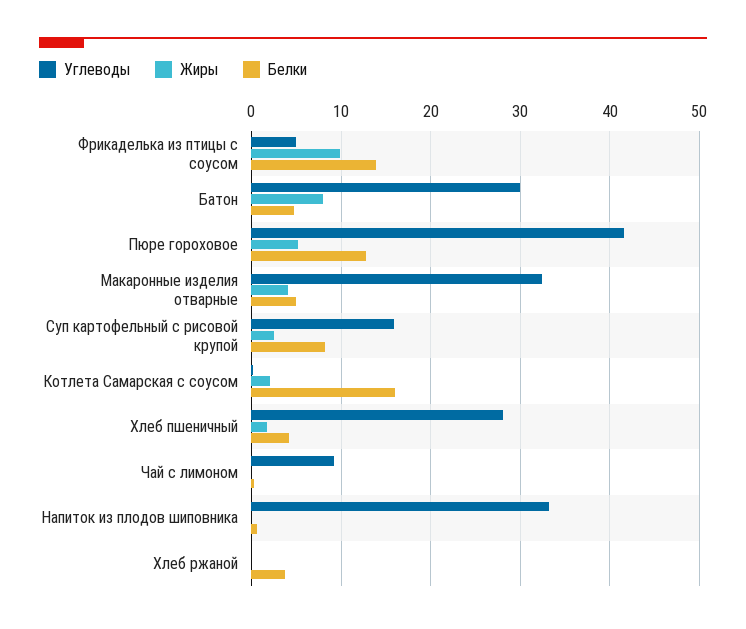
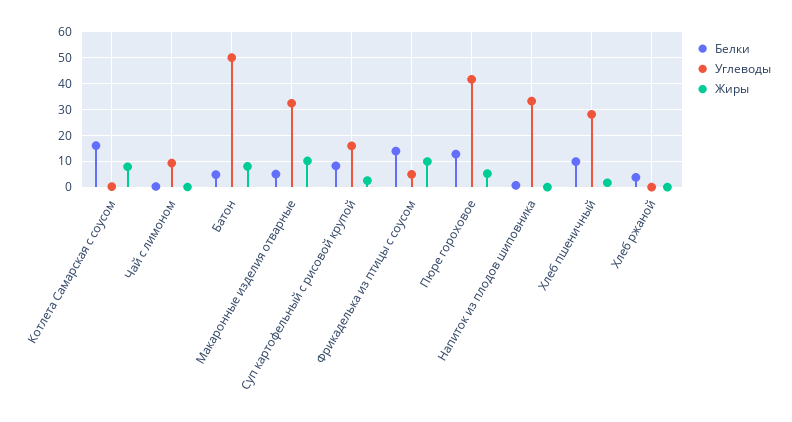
  {
    "Углеводы": {
      "Фрикаделька из птицы с соусом": 5,
-     "Батон": 30,
+     "Батон": 50,
      "Пюре гороховое": 42,
      "Макаронные изделия отварные": 32,
      "Суп картофельный с рисовой крупой": 16,
      "Котлета Самарская с соусом": 0,
      "Хлеб пшеничный": 28,
      "Чай с лимоном": 9,
      "Напиток из плодов шиповника": 33,
      "Хлеб ржаной": 0
    },
    "Жиры": {
      "Фрикаделька из птицы с соусом": 10,
      "Батон": 8,
      "Пюре гороховое": 5,
-     "Макаронные изделия отварные": 4,
+     "Макаронные изделия отварные": 10,
      "Суп картофельный с рисовой крупой": 3,
-     "Котлета Самарская с соусом": 2,
+     "Котлета Самарская с соусом": 7.5,
      "Хлеб пшеничный": 2,
      "Чай с лимоном": 0,
      "Напиток из плодов шиповника": 0,
      "Хлеб ржаной": 0
    },
    "Белки": {
      "Фрикаделька из птицы с соусом": 14,
      "Батон": 5,
      "Пюре гороховое": 13,
      "Макаронные изделия отварные": 5,
      "Суп картофельный с рисовой крупой": 8,
      "Котлета Самарская с соусом": 16,
-     "Хлеб пшеничный": 4,
+     "Хлеб пшеничный": 10,
      "Чай с лимоном": 0,
      "Напиток из плодов шиповника": 1,
      "Хлеб ржаной": 4
    }
  }

